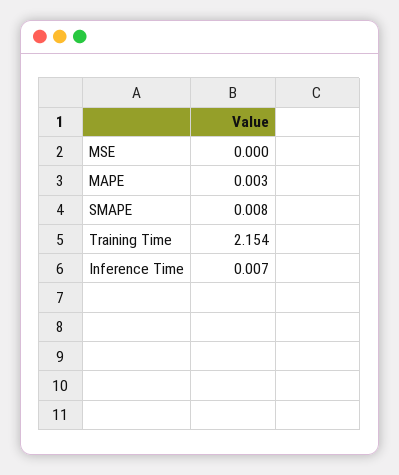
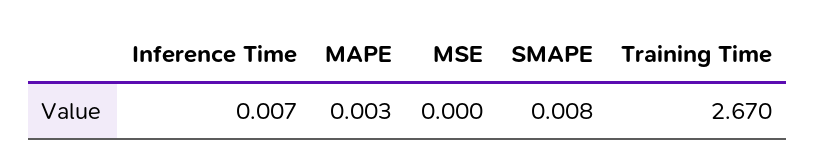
  {
    "MSE": 0,
    "MAPE": 0.003,
    "SMAPE": 0.008,
-   "Training Time": 2.154,
+   "Training Time": 2.67,
    "Inference Time": 0.007
  }

